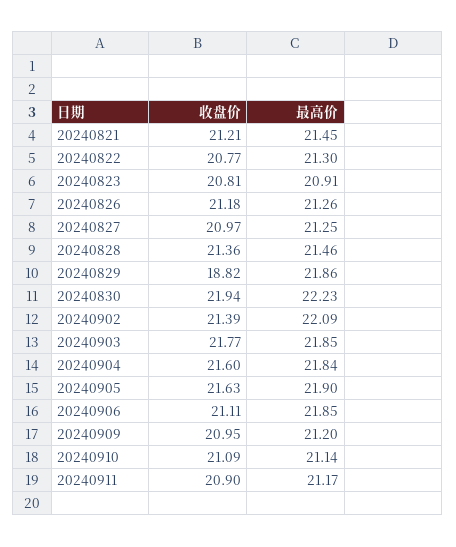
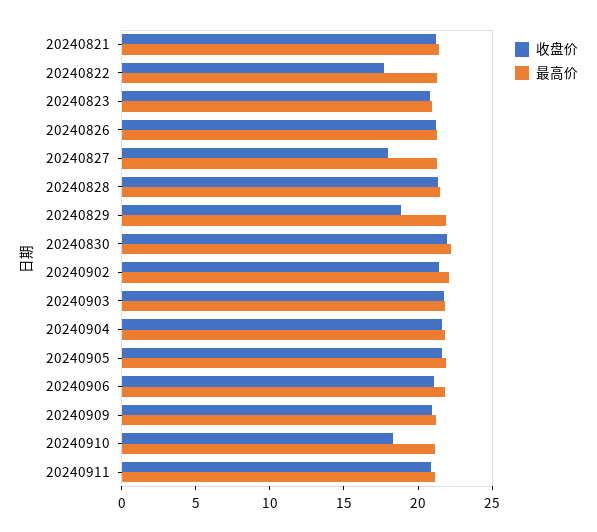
  {
    "收盘价": {
      "20240821": 21.21,
-     "20240822": 20.77,
+     "20240822": 18,
      "20240823": 20.81,
      "20240826": 21.18,
-     "20240827": 20.97,
+     "20240827": 18,
      "20240828": 21.36,
      "20240829": 18.82,
      "20240830": 21.94,
      "20240902": 21.39,
      "20240903": 21.77,
      "20240904": 21.6,
      "20240905": 21.63,
      "20240906": 21.11,
      "20240909": 20.95,
-     "20240910": 21.09,
+     "20240910": 18,
      "20240911": 20.9
    },
    "最高价": {
      "20240821": 21.45,
      "20240822": 21.3,
      "20240823": 20.91,
      "20240826": 21.26,
      "20240827": 21.25,
      "20240828": 21.46,
      "20240829": 21.86,
      "20240830": 22.23,
      "20240902": 22.09,
      "20240903": 21.85,
      "20240904": 21.84,
      "20240905": 21.9,
      "20240906": 21.85,
      "20240909": 21.2,
      "20240910": 21.14,
      "20240911": 21.17
    }
  }

